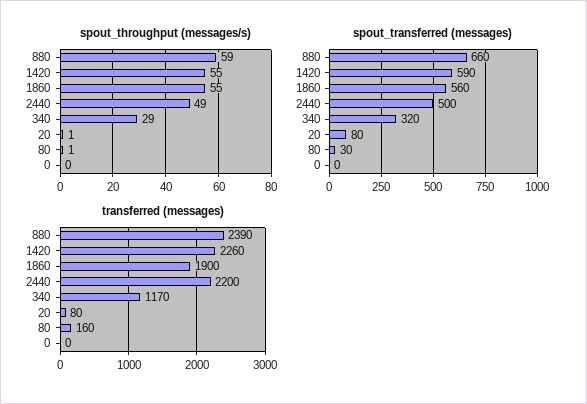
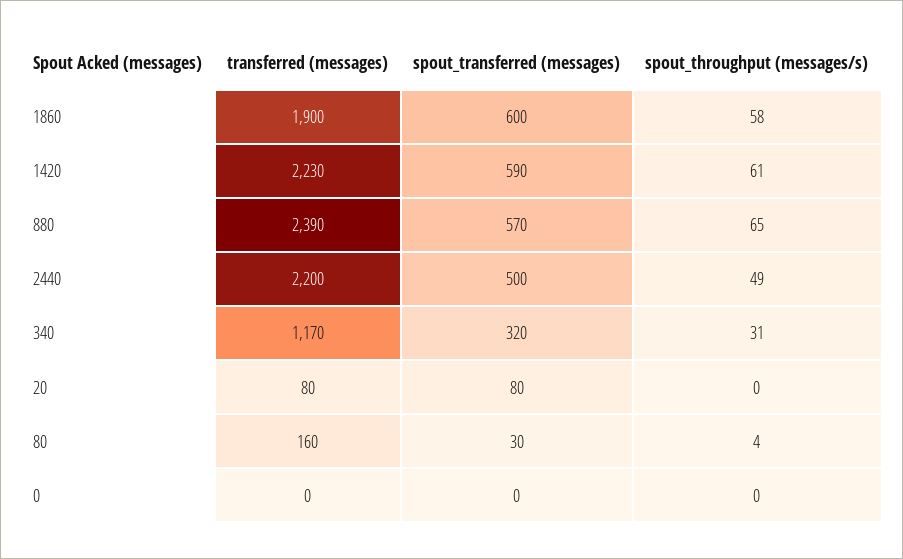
  {
    "spout_throughput (messages/s)": {
-     "880": 59,
+     "880": 65,
-     "1420": 55,
+     "1420": 61,
-     "1860": 55,
+     "1860": 58,
      "2440": 49,
-     "340": 29,
+     "340": 31,
-     "20": 1,
+     "20": 0,
-     "80": 1,
+     "80": 4,
      "0": 0
    },
    "spout_transferred (messages)": {
-     "880": 660,
+     "880": 570,
      "1420": 590,
-     "1860": 560,
+     "1860": 600,
      "2440": 500,
      "340": 320,
      "20": 80,
      "80": 30,
      "0": 0
    },
    "transferred (messages)": {
      "880": 2390,
-     "1420": 2260,
+     "1420": 2230,
      "1860": 1900,
      "2440": 2200,
      "340": 1170,
      "20": 80,
      "80": 160,
      "0": 0
    }
  }

